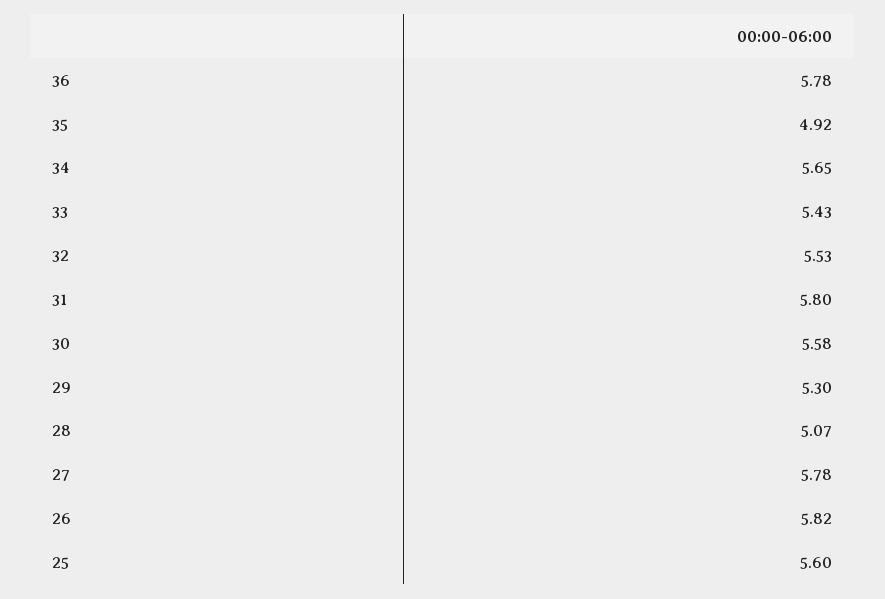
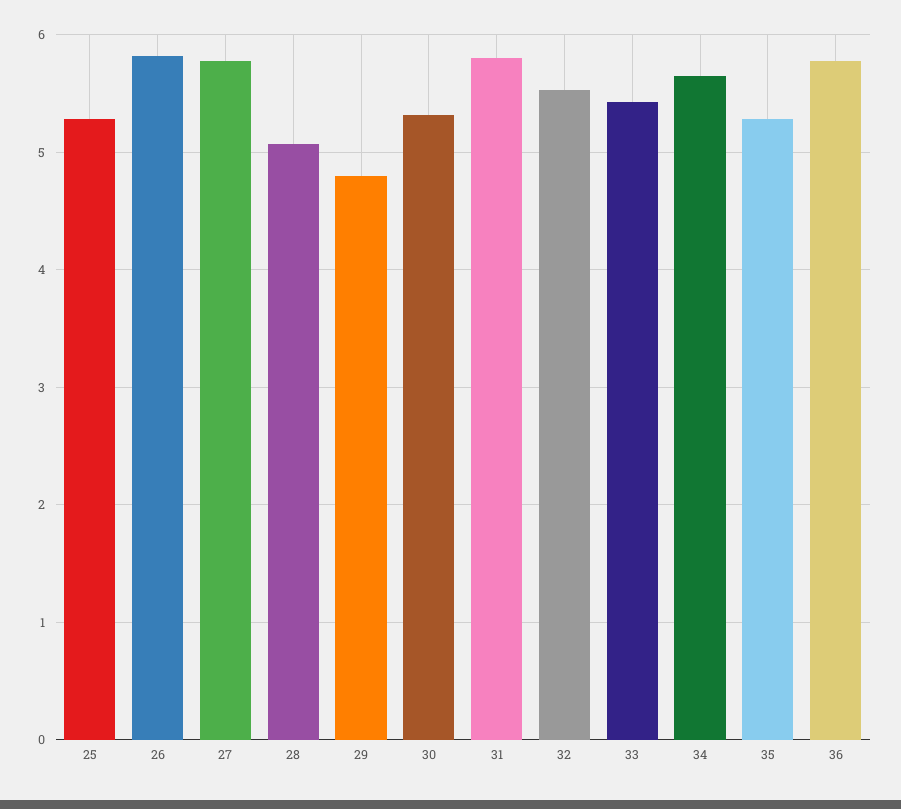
  {
    "36": 5.78,
-   "35": 4.92,
+   "35": 5.3,
    "34": 5.65,
    "33": 5.43,
    "32": 5.53,
    "31": 5.8,
-   "30": 5.58,
+   "30": 5.3,
-   "29": 5.3,
+   "29": 4.8,
    "28": 5.07,
    "27": 5.78,
    "26": 5.82,
-   "25": 5.6
+   "25": 5.3
  }

